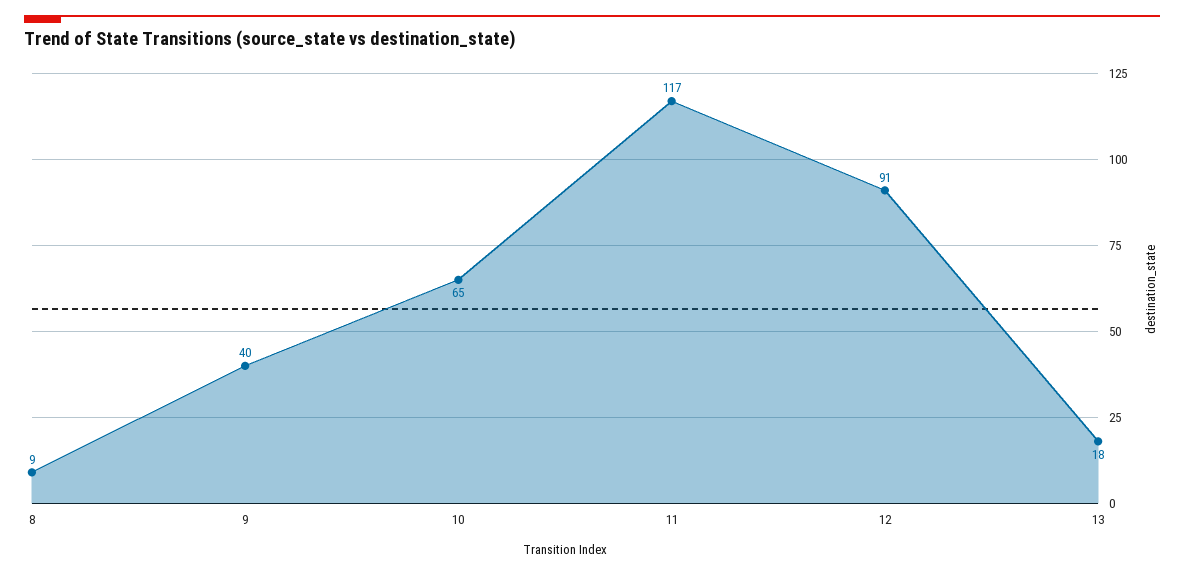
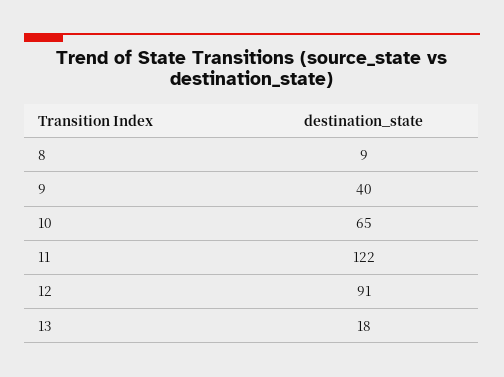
  {
    "8": 9,
    "9": 40,
    "10": 65,
-   "11": 117,
+   "11": 122,
    "12": 91,
    "13": 18
  }

